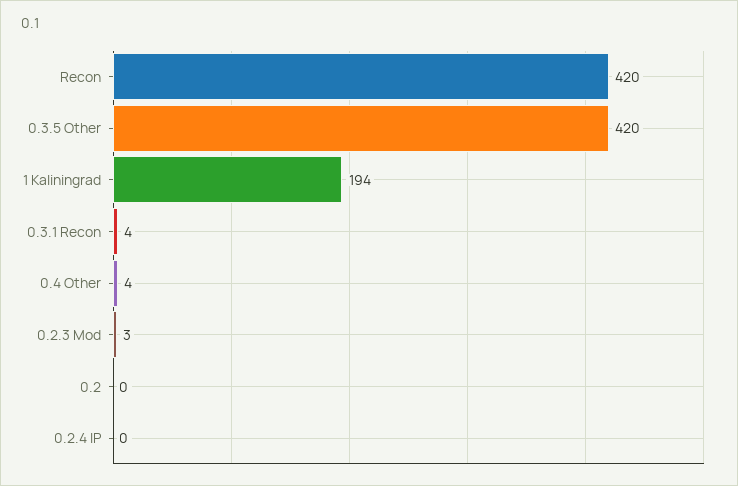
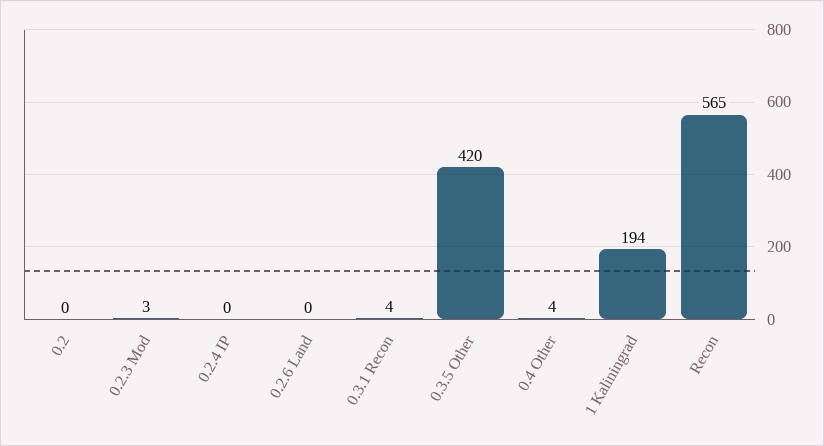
  {
-   "Recon": 420,
+   "Recon": 565,
    "0.3.5 Other": 420,
    "1 Kaliningrad": 194,
    "0.3.1 Recon": 4,
    "0.4 Other": 4,
    "0.2.3 Mod": 3,
    "0.2": 0,
-   "0.2.4 IP": 0
+   "0.2.4 IP": 0,
+   "0.2.6 Land": 0
  }

